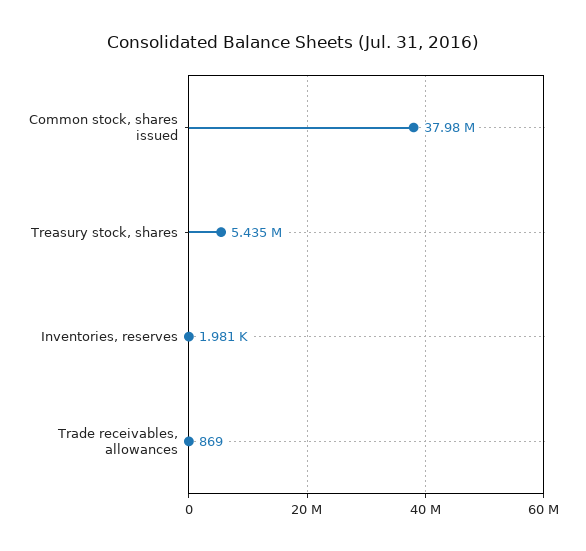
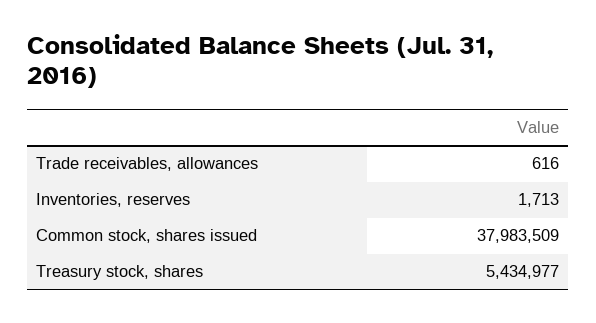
  {
    "Common stock, shares issued": 37983509,
    "Treasury stock, shares": 5434977,
-   "Inventories, reserves": 1981,
+   "Inventories, reserves": 1713,
-   "Trade receivables, allowances": 869
+   "Trade receivables, allowances": 616
  }

